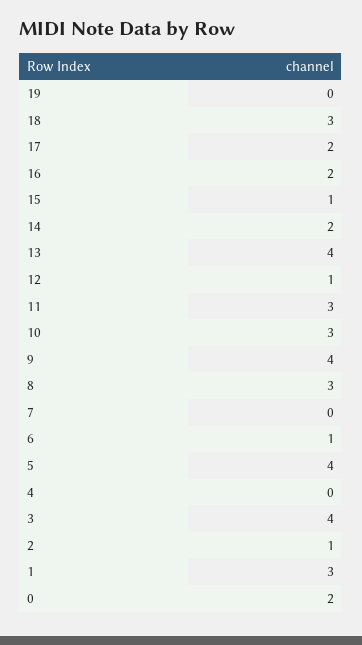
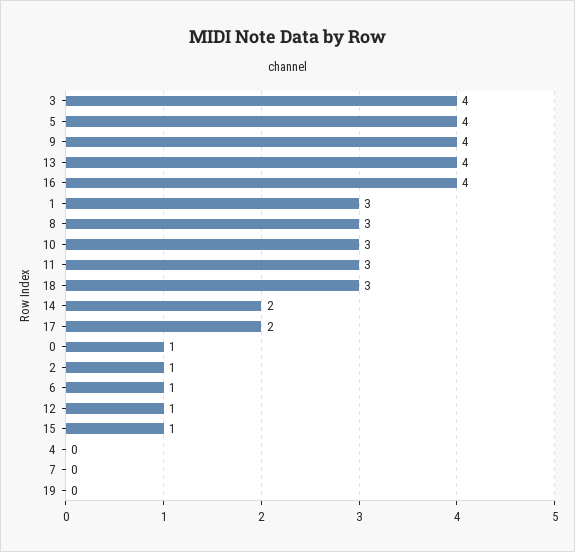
  {
    "19": 0,
    "18": 3,
    "17": 2,
-   "16": 2,
+   "16": 4,
    "15": 1,
    "14": 2,
    "13": 4,
    "12": 1,
    "11": 3,
    "10": 3,
    "9": 4,
    "8": 3,
    "7": 0,
    "6": 1,
    "5": 4,
    "4": 0,
    "3": 4,
    "2": 1,
    "1": 3,
-   "0": 2
+   "0": 1
  }

